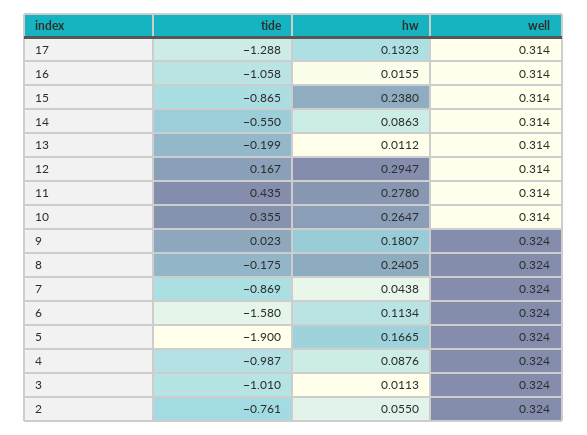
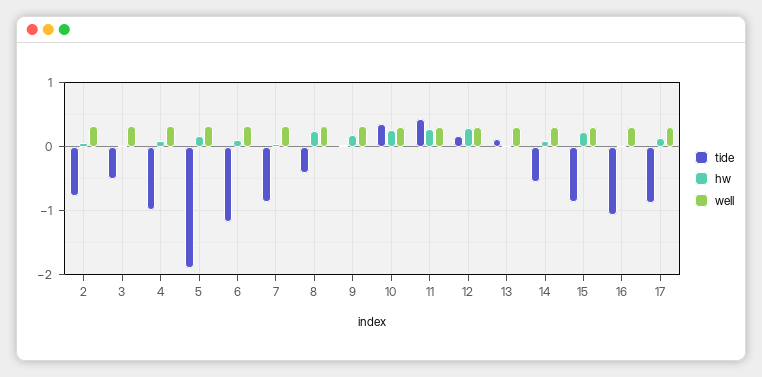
  {
    "tide": {
-     "17": -1.288,
+     "17": -0.9,
      "16": -1.058,
      "15": -0.865,
      "14": -0.55,
-     "13": -0.199,
+     "13": 0.1,
      "12": 0.167,
      "11": 0.435,
      "10": 0.355,
      "9": 0.023,
-     "8": -0.175,
+     "8": -0.4,
      "7": -0.869,
-     "6": -1.58,
+     "6": -1.2,
      "5": -1.9,
      "4": -0.987,
-     "3": -1.01,
+     "3": -0.5,
      "2": -0.761
    },
    "hw": {
      "17": 0.1323,
      "16": 0.0155,
      "15": 0.238,
      "14": 0.0863,
      "13": 0.0112,
      "12": 0.2947,
      "11": 0.278,
      "10": 0.2647,
      "9": 0.1807,
      "8": 0.2405,
      "7": 0.0438,
      "6": 0.1134,
      "5": 0.1665,
      "4": 0.0876,
      "3": 0.0113,
      "2": 0.055
    },
    "well": {
      "17": 0.314,
      "16": 0.314,
      "15": 0.314,
      "14": 0.314,
      "13": 0.314,
      "12": 0.314,
      "11": 0.314,
      "10": 0.314,
      "9": 0.324,
      "8": 0.324,
      "7": 0.324,
      "6": 0.324,
      "5": 0.324,
      "4": 0.324,
      "3": 0.324,
      "2": 0.324
    }
  }

